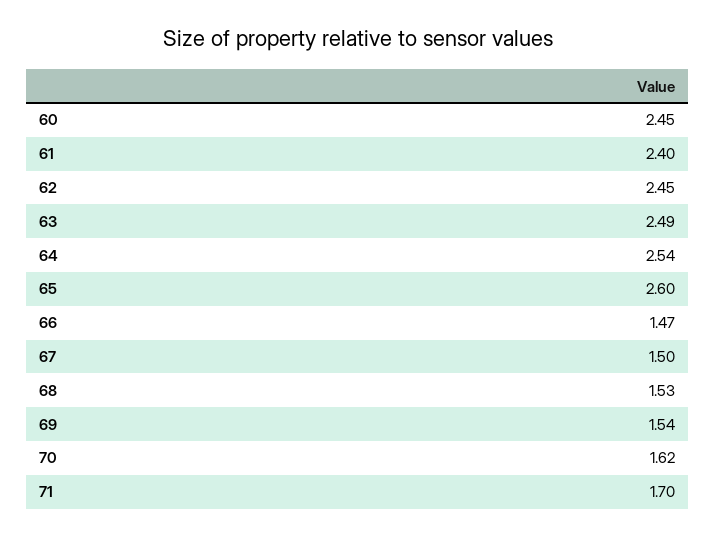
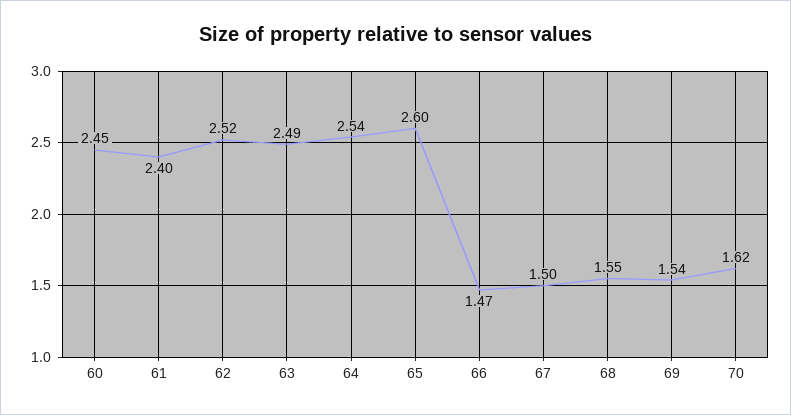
  {
    "60": 2.45,
    "61": 2.4,
-   "62": 2.45,
+   "62": 2.52,
    "63": 2.49,
    "64": 2.54,
    "65": 2.6,
    "66": 1.47,
    "67": 1.5,
-   "68": 1.53,
+   "68": 1.55,
    "69": 1.54,
-   "70": 1.62,
+   "70": 1.62
-   "71": 1.7
  }

